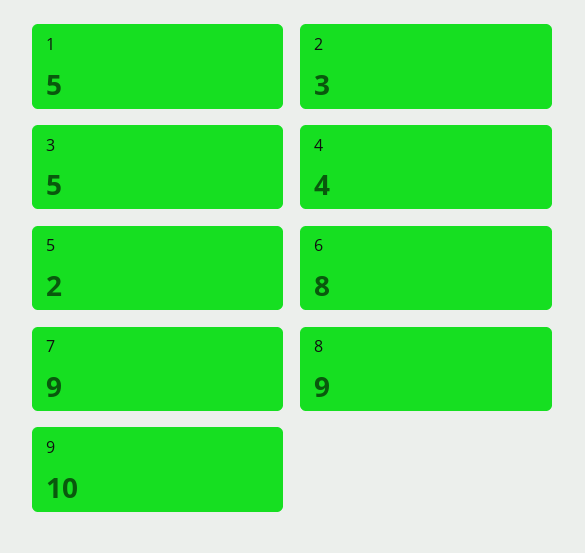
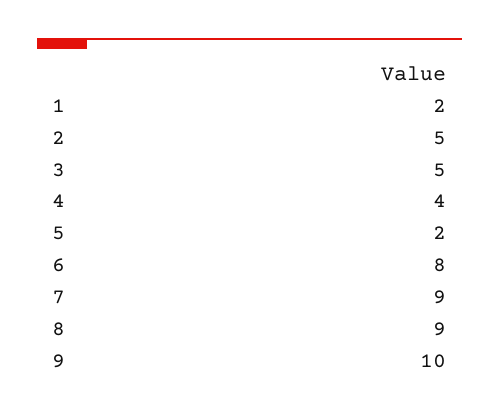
  {
-   "1": 5,
+   "1": 2,
-   "2": 3,
+   "2": 5,
    "3": 5,
    "4": 4,
    "5": 2,
    "6": 8,
    "7": 9,
    "8": 9,
    "9": 10
  }

